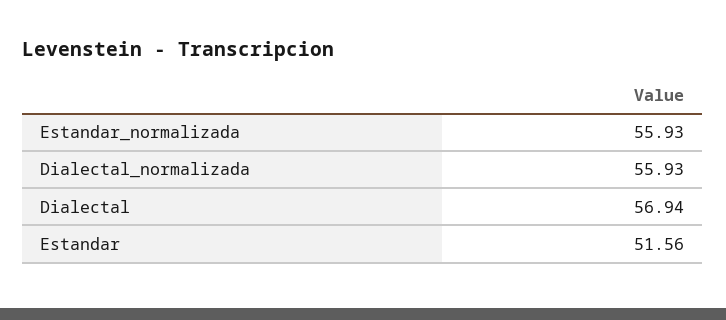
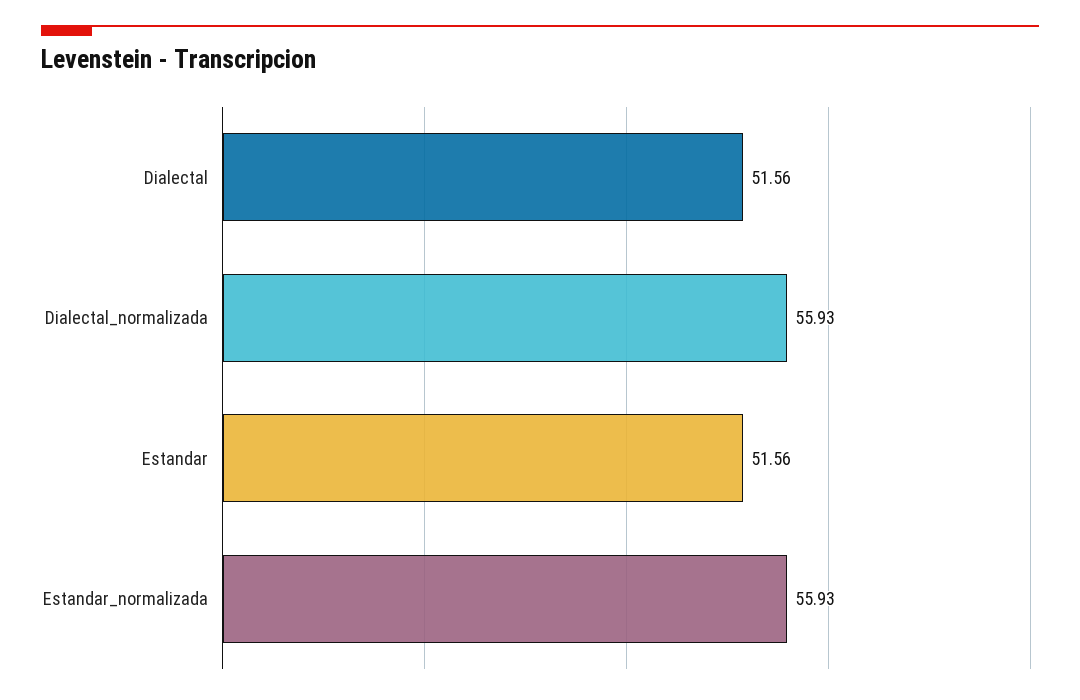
  {
    "Estandar_normalizada": 55.93,
    "Dialectal_normalizada": 55.93,
-   "Dialectal": 56.94,
+   "Dialectal": 51.56,
    "Estandar": 51.56
  }

